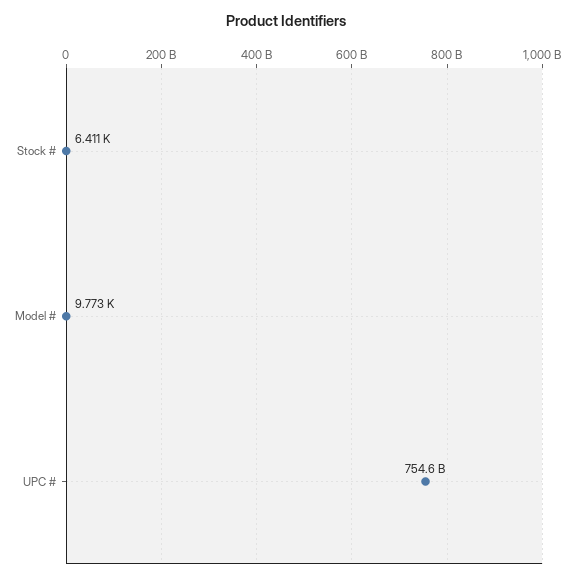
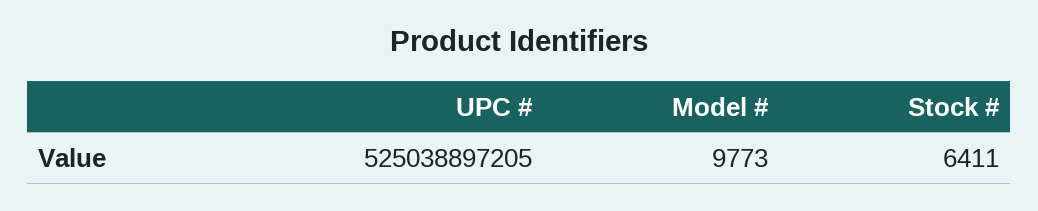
  {
    "Stock #": 6411,
    "Model #": 9773,
-   "UPC #": 754600000000
+   "UPC #": 525038897205
  }

